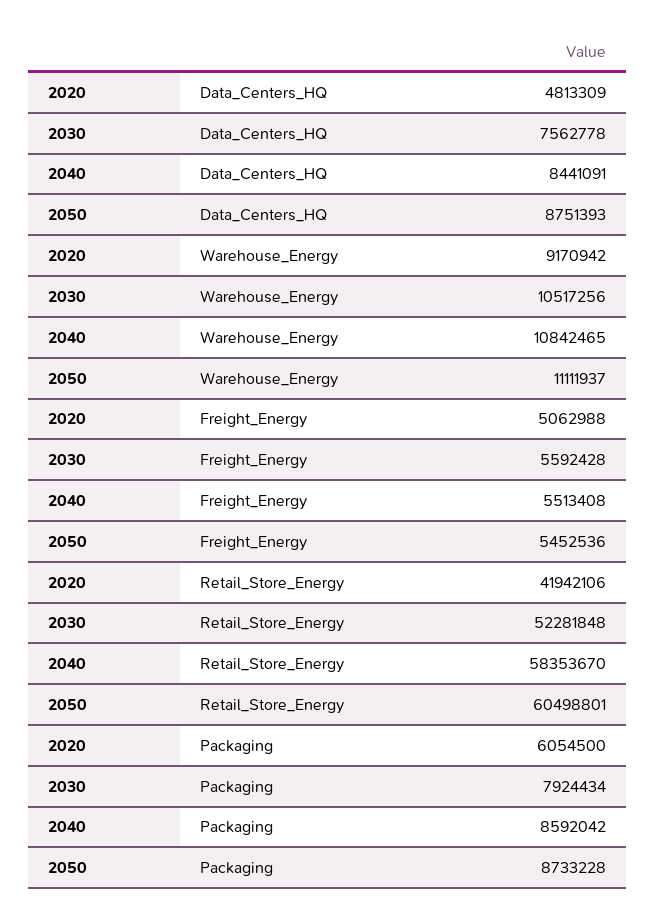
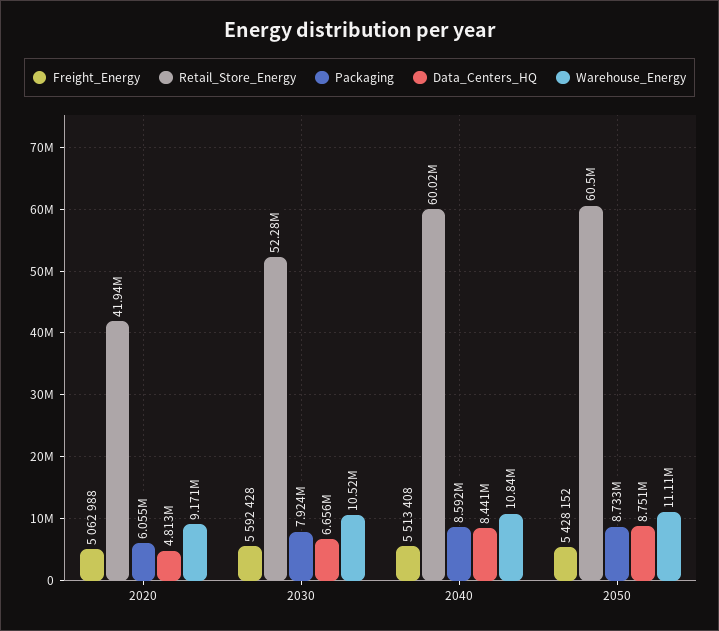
  {
    "Data_Centers_HQ": {
      "2020": 4813309,
-     "2030": 7562778,
+     "2030": 6656000,
      "2040": 8441091,
      "2050": 8751393
    },
    "Warehouse_Energy": {
      "2020": 9170942,
      "2030": 10517256,
      "2040": 10842465,
      "2050": 11111937
    },
    "Freight_Energy": {
      "2020": 5062988,
      "2030": 5592428,
      "2040": 5513408,
-     "2050": 5452536
+     "2050": 5428152
    },
    "Retail_Store_Energy": {
      "2020": 41942106,
      "2030": 52281848,
-     "2040": 58353670,
+     "2040": 60020000,
      "2050": 60498801
    },
    "Packaging": {
      "2020": 6054500,
      "2030": 7924434,
      "2040": 8592042,
      "2050": 8733228
    }
  }

